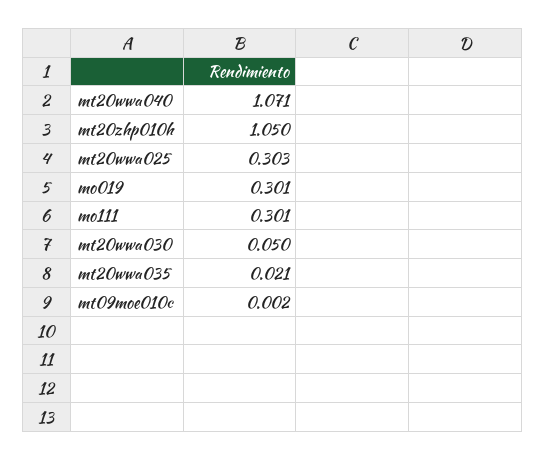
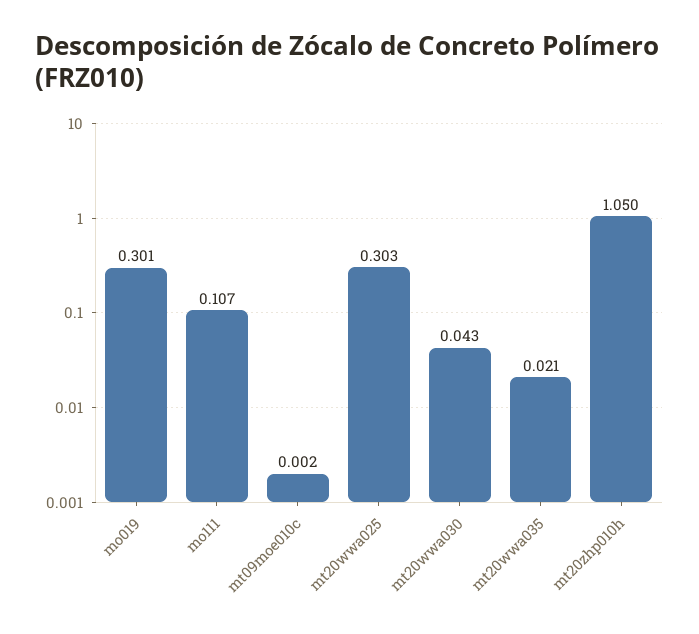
  {
-   "mt20wwa040": 1.071,
    "mt20zhp010h": 1.05,
    "mt20wwa025": 0.303,
    "mo019": 0.301,
-   "mo111": 0.301,
+   "mo111": 0.107,
-   "mt20wwa030": 0.05,
+   "mt20wwa030": 0.043,
    "mt20wwa035": 0.021,
    "mt09moe010c": 0.002
  }

